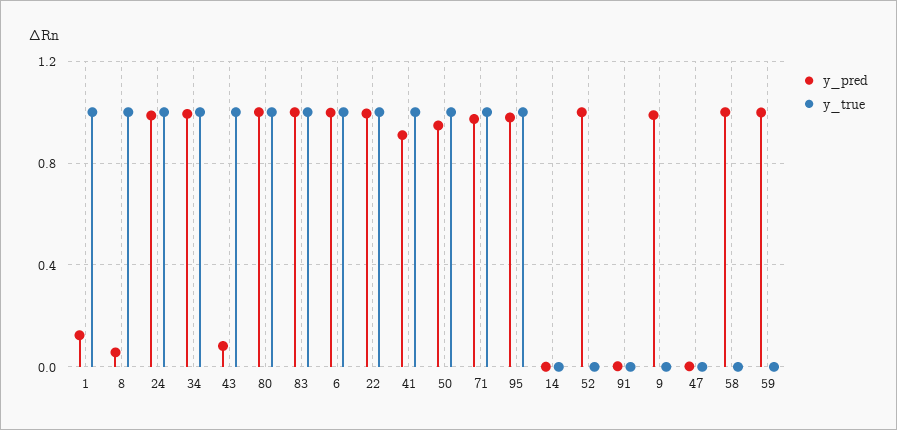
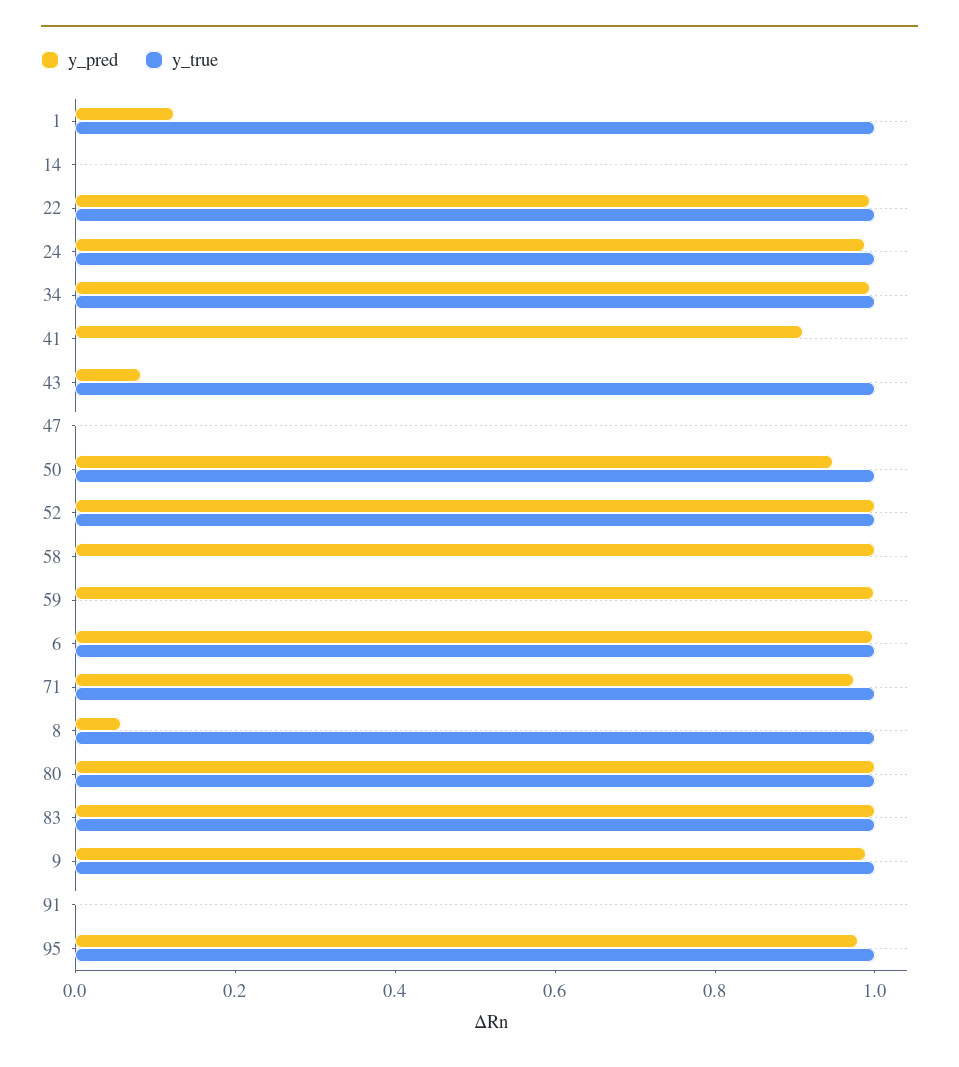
  {
    "y_pred": {
      "1": 0.1,
      "8": 0.05,
      "24": 1,
      "34": 1,
      "43": 0.1,
      "80": 1,
      "83": 1,
      "6": 1,
      "22": 1,
      "41": 0.9,
      "50": 0.95,
      "71": 0.95,
      "95": 1,
      "14": 0,
      "52": 1,
      "91": 0,
      "9": 1,
      "47": 0,
      "58": 1,
      "59": 1
    },
    "y_true": {
      "1": 1,
      "8": 1,
      "24": 1,
      "34": 1,
      "43": 1,
      "80": 1,
      "83": 1,
      "6": 1,
      "22": 1,
-     "41": 1,
+     "41": 0,
      "50": 1,
      "71": 1,
      "95": 1,
      "14": 0,
-     "52": 0,
+     "52": 1,
      "91": 0,
-     "9": 0,
+     "9": 1,
      "47": 0,
      "58": 0,
      "59": 0
    }
  }

